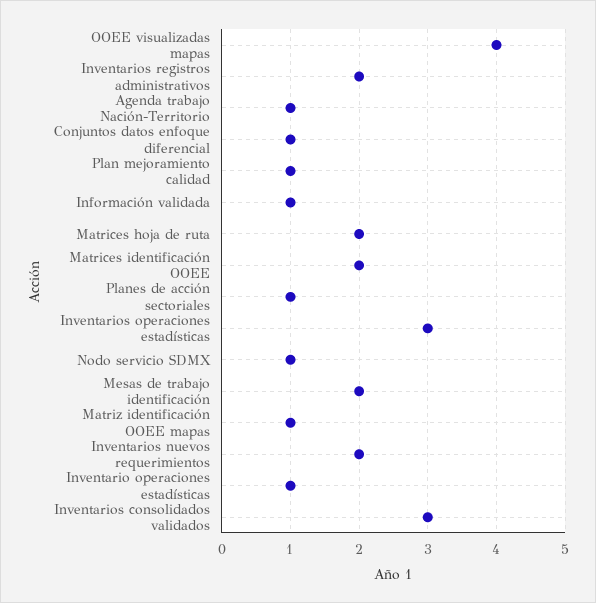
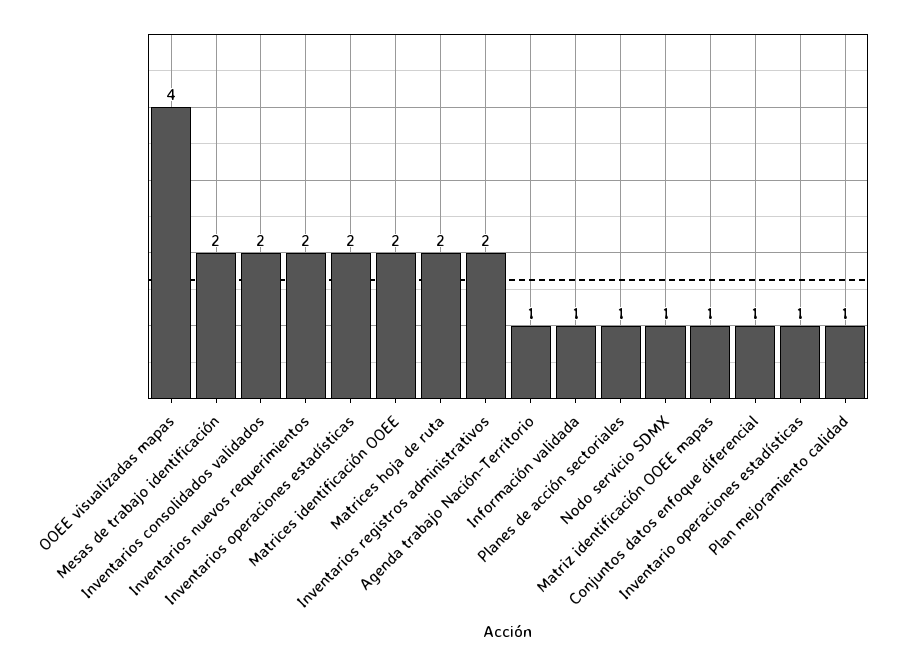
  {
    "OOEE visualizadas mapas": 4,
    "Inventarios registros administrativos": 2,
    "Agenda trabajo Nación-Territorio": 1,
    "Conjuntos datos enfoque diferencial": 1,
    "Plan mejoramiento calidad": 1,
    "Información validada": 1,
    "Matrices hoja de ruta": 2,
    "Matrices identificación OOEE": 2,
    "Planes de acción sectoriales": 1,
-   "Inventarios operaciones estadísticas": 3,
+   "Inventarios operaciones estadísticas": 2,
    "Nodo servicio SDMX": 1,
    "Mesas de trabajo identificación": 2,
    "Matriz identificación OOEE mapas": 1,
    "Inventarios nuevos requerimientos": 2,
    "Inventario operaciones estadísticas": 1,
-   "Inventarios consolidados validados": 3
+   "Inventarios consolidados validados": 2
  }

